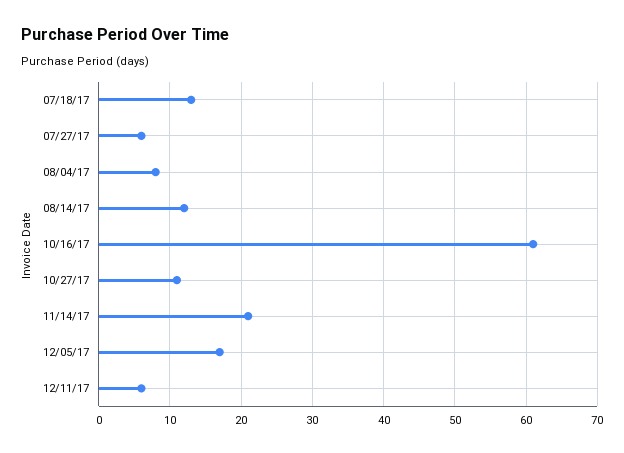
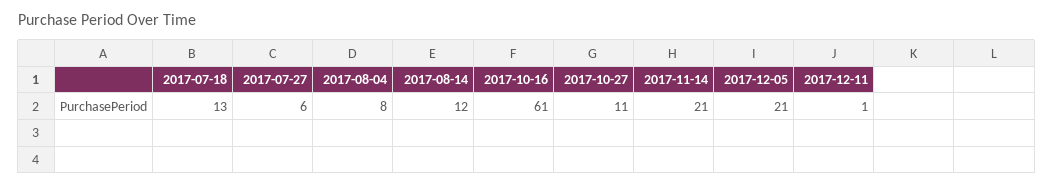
  {
    "07/18/17": 13,
    "07/27/17": 6,
    "08/04/17": 8,
    "08/14/17": 12,
    "10/16/17": 61,
    "10/27/17": 11,
    "11/14/17": 21,
-   "12/05/17": 17,
+   "12/05/17": 21,
-   "12/11/17": 6
+   "12/11/17": 1
  }

